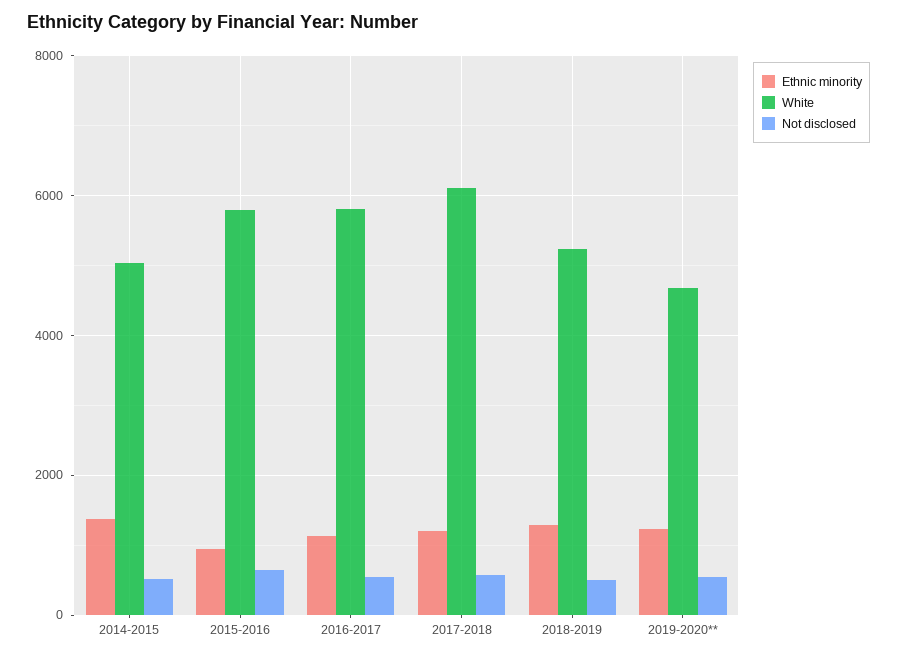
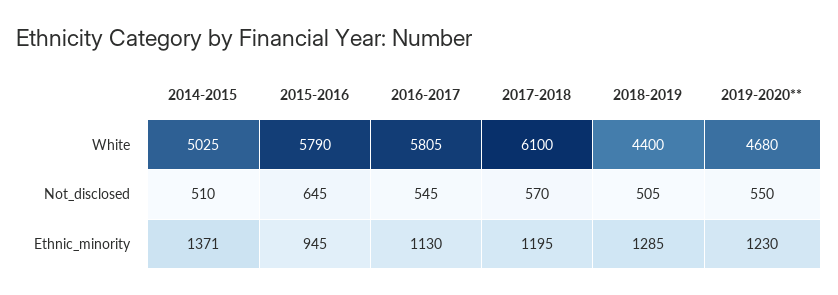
  {
    "Ethnic minority": {
      "2014-2015": 1371,
      "2015-2016": 945,
      "2016-2017": 1130,
      "2017-2018": 1195,
      "2018-2019": 1285,
      "2019-2020**": 1230
    },
    "White": {
      "2014-2015": 5025,
      "2015-2016": 5790,
      "2016-2017": 5805,
      "2017-2018": 6100,
-     "2018-2019": 5200,
+     "2018-2019": 4400,
      "2019-2020**": 4680
    },
    "Not disclosed": {
      "2014-2015": 510,
      "2015-2016": 645,
      "2016-2017": 545,
      "2017-2018": 570,
      "2018-2019": 505,
      "2019-2020**": 550
    }
  }

